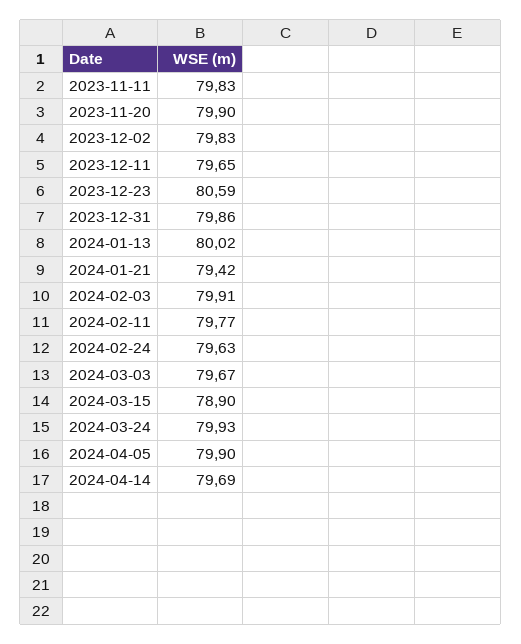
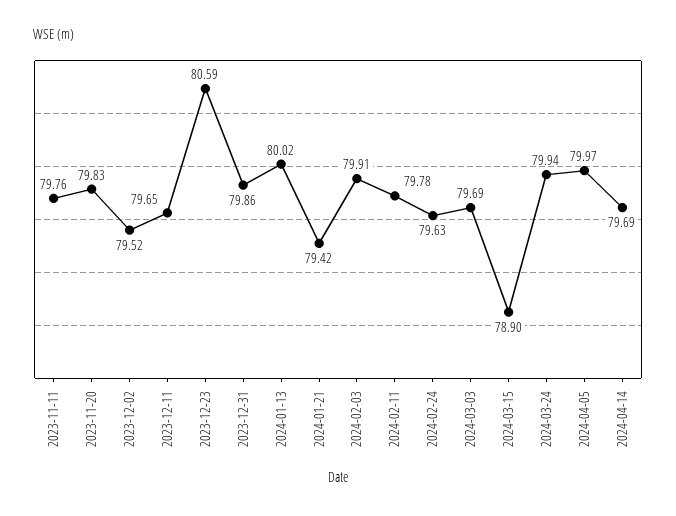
  {
-   "2023-11-11": 79.83,
+   "2023-11-11": 79.76,
-   "2023-11-20": 79.9,
+   "2023-11-20": 79.83,
-   "2023-12-02": 79.83,
+   "2023-12-02": 79.52,
    "2023-12-11": 79.65,
    "2023-12-23": 80.59,
    "2023-12-31": 79.86,
    "2024-01-13": 80.02,
    "2024-01-21": 79.42,
    "2024-02-03": 79.91,
-   "2024-02-11": 79.77,
+   "2024-02-11": 79.78,
    "2024-02-24": 79.63,
-   "2024-03-03": 79.67,
+   "2024-03-03": 79.69,
    "2024-03-15": 78.9,
-   "2024-03-24": 79.93,
+   "2024-03-24": 79.94,
-   "2024-04-05": 79.9,
+   "2024-04-05": 79.97,
    "2024-04-14": 79.69
  }

